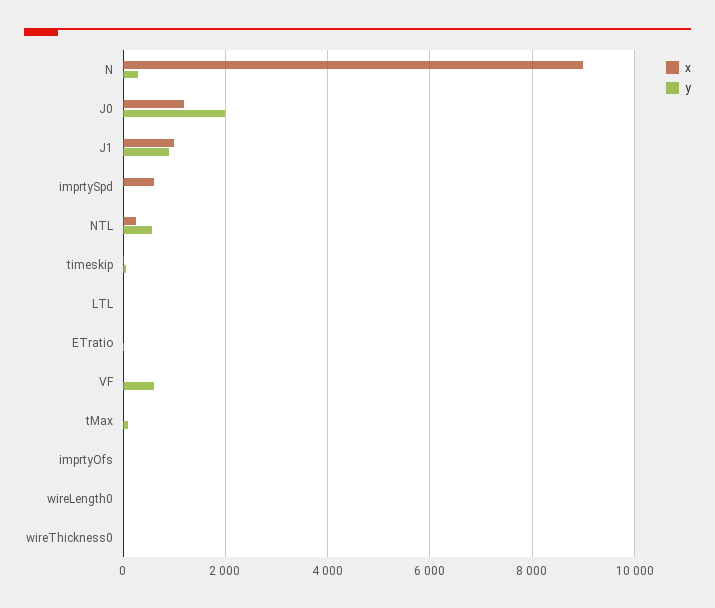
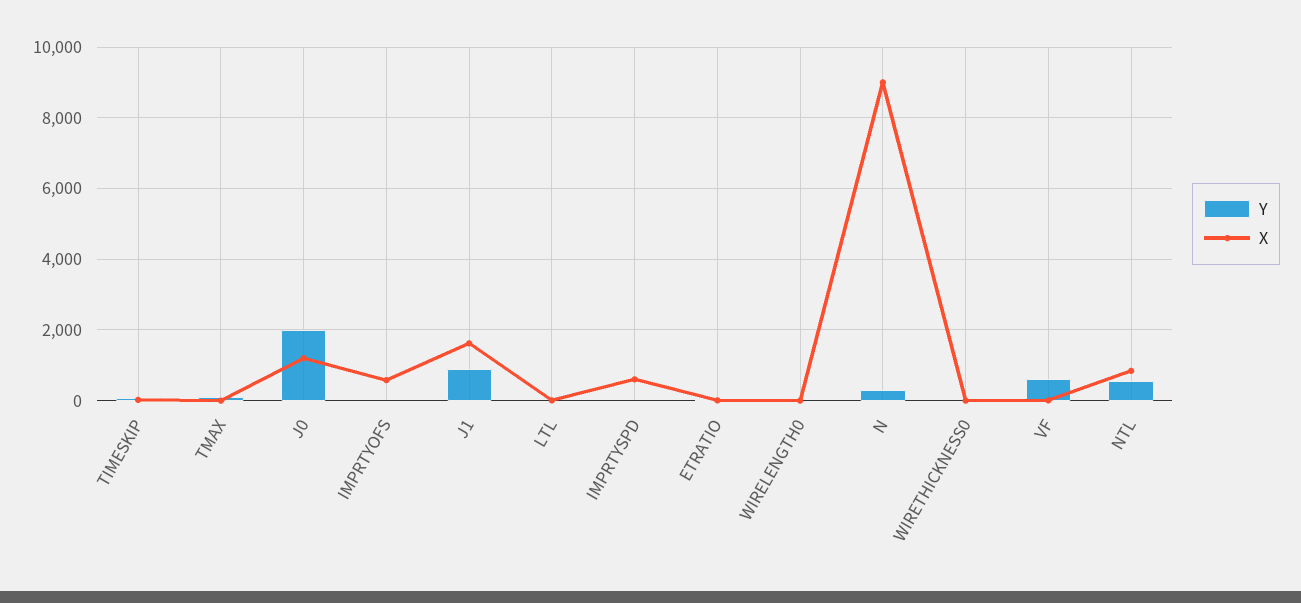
  {
    "x": {
      "N": 9000,
      "J0": 1200,
-     "J1": 1000,
+     "J1": 1600,
      "imprtySpd": 600,
-     "NTL": 200,
+     "NTL": 800,
      "timeskip": 0,
      "LTL": 0,
      "ETratio": 0,
      "VF": 0,
      "tMax": 0,
-     "imprtyOfs": 0,
+     "imprtyOfs": 600,
      "wireLength0": 0,
      "wireThickness0": 0
    },
    "y": {
      "N": 400,
      "J0": 2000,
      "J1": 1000,
      "imprtySpd": 0,
      "NTL": 600,
      "timeskip": 0,
      "LTL": 0,
      "ETratio": 0,
      "VF": 600,
      "tMax": 200,
      "imprtyOfs": 0,
      "wireLength0": 0,
      "wireThickness0": 0
    }
  }

